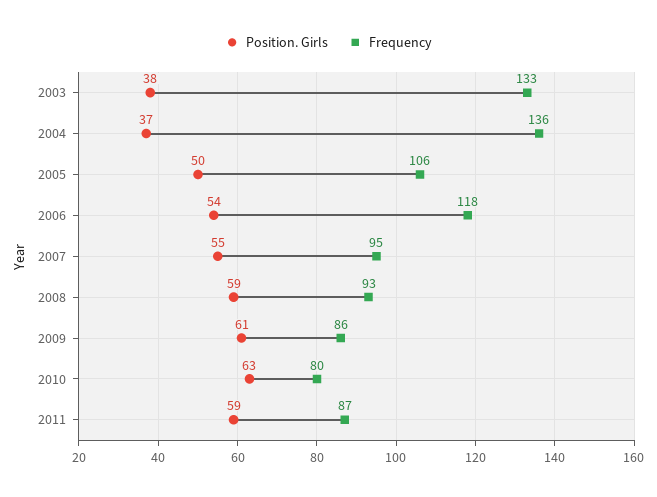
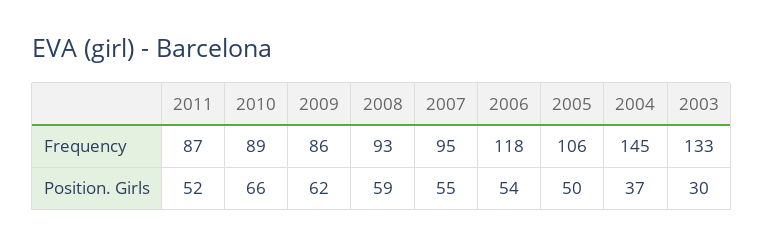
  {
    "Position. Girls": {
-     "2003": 38,
+     "2003": 30,
      "2004": 37,
      "2005": 50,
      "2006": 54,
      "2007": 55,
      "2008": 59,
-     "2009": 61,
+     "2009": 62,
-     "2010": 63,
+     "2010": 66,
-     "2011": 59
+     "2011": 52
    },
    "Frequency": {
      "2003": 133,
-     "2004": 136,
+     "2004": 145,
      "2005": 106,
      "2006": 118,
      "2007": 95,
      "2008": 93,
      "2009": 86,
-     "2010": 80,
+     "2010": 89,
      "2011": 87
    }
  }

